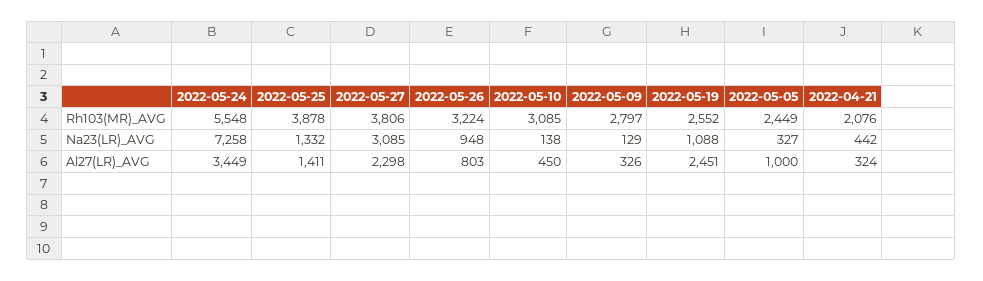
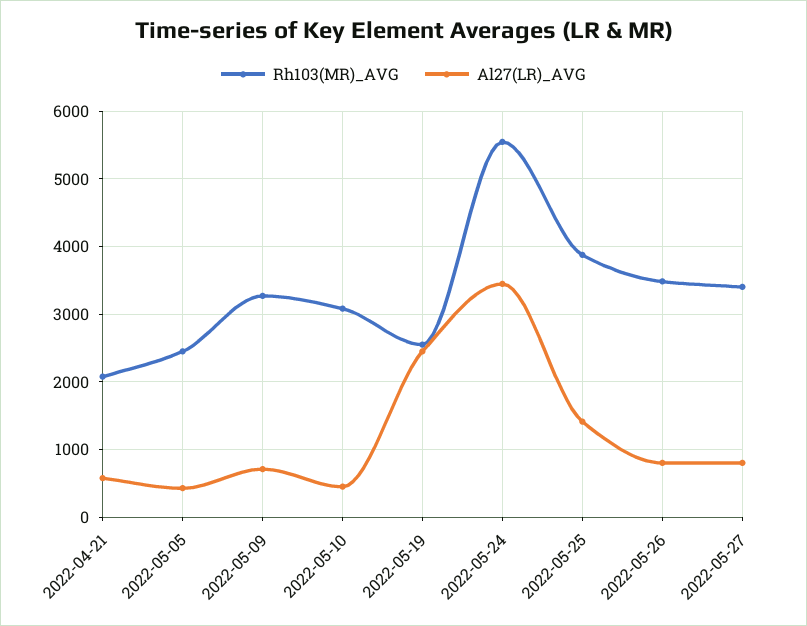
  {
    "Rh103(MR)_AVG": {
      "2022-05-24": 5548,
      "2022-05-25": 3878,
-     "2022-05-27": 3806,
+     "2022-05-27": 3400,
-     "2022-05-26": 3224,
+     "2022-05-26": 3500,
      "2022-05-10": 3085,
-     "2022-05-09": 2797,
+     "2022-05-09": 3300,
      "2022-05-19": 2552,
      "2022-05-05": 2449,
      "2022-04-21": 2076
    },
-   "Na23(LR)_AVG": {
-     "2022-05-24": 7258,
-     "2022-05-25": 1332,
-     "2022-05-27": 3085,
-     "2022-05-26": 948,
-     "2022-05-10": 138,
-     "2022-05-09": 129,
-     "2022-05-19": 1088,
-     "2022-05-05": 327,
-     "2022-04-21": 442
-   },
    "Al27(LR)_AVG": {
      "2022-05-24": 3449,
      "2022-05-25": 1411,
-     "2022-05-27": 2298,
+     "2022-05-27": 800,
      "2022-05-26": 803,
      "2022-05-10": 450,
-     "2022-05-09": 326,
+     "2022-05-09": 700,
      "2022-05-19": 2451,
-     "2022-05-05": 1000,
+     "2022-05-05": 400,
-     "2022-04-21": 324
+     "2022-04-21": 600
    }
  }

